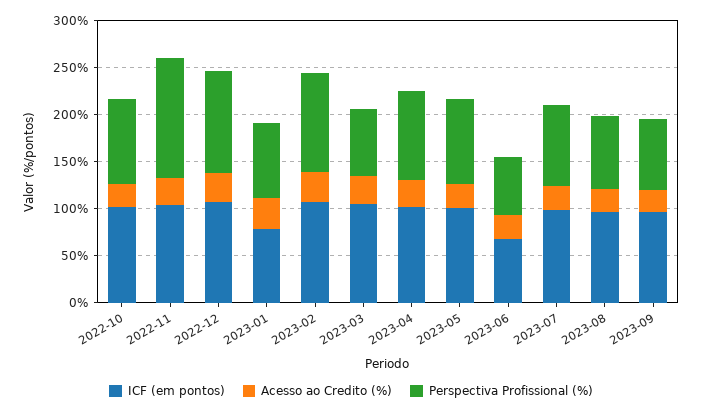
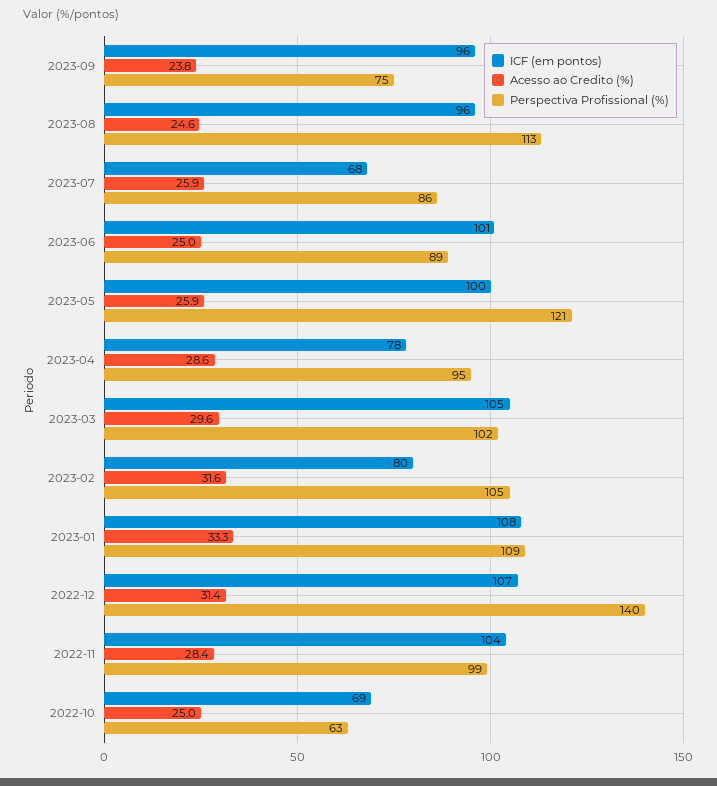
  {
    "ICF (em pontos)": {
-     "2022-10": 100,
+     "2022-10": 69,
      "2022-11": 104,
      "2022-12": 107,
-     "2023-01": 80,
+     "2023-01": 108,
-     "2023-02": 110,
+     "2023-02": 80,
      "2023-03": 105,
-     "2023-04": 100,
+     "2023-04": 78,
      "2023-05": 100,
-     "2023-06": 70,
+     "2023-06": 101,
-     "2023-07": 100,
+     "2023-07": 68,
      "2023-08": 96,
      "2023-09": 96
    },
    "Acesso ao Credito (%)": {
      "2022-10": 25,
      "2022-11": 28.4,
      "2022-12": 31.4,
      "2023-01": 33.3,
      "2023-02": 31.6,
      "2023-03": 29.6,
      "2023-04": 28.6,
      "2023-05": 25.9,
      "2023-06": 25,
      "2023-07": 25.9,
      "2023-08": 24.6,
      "2023-09": 23.8
    },
    "Perspectiva Profissional (%)": {
-     "2022-10": 90,
+     "2022-10": 63,
-     "2022-11": 130,
+     "2022-11": 99,
-     "2022-12": 110,
+     "2022-12": 140,
-     "2023-01": 80,
+     "2023-01": 109,
      "2023-02": 105,
-     "2023-03": 70,
+     "2023-03": 102,
      "2023-04": 95,
-     "2023-05": 90,
+     "2023-05": 121,
-     "2023-06": 60,
+     "2023-06": 89,
      "2023-07": 86,
-     "2023-08": 80,
+     "2023-08": 113,
      "2023-09": 75
    }
  }

